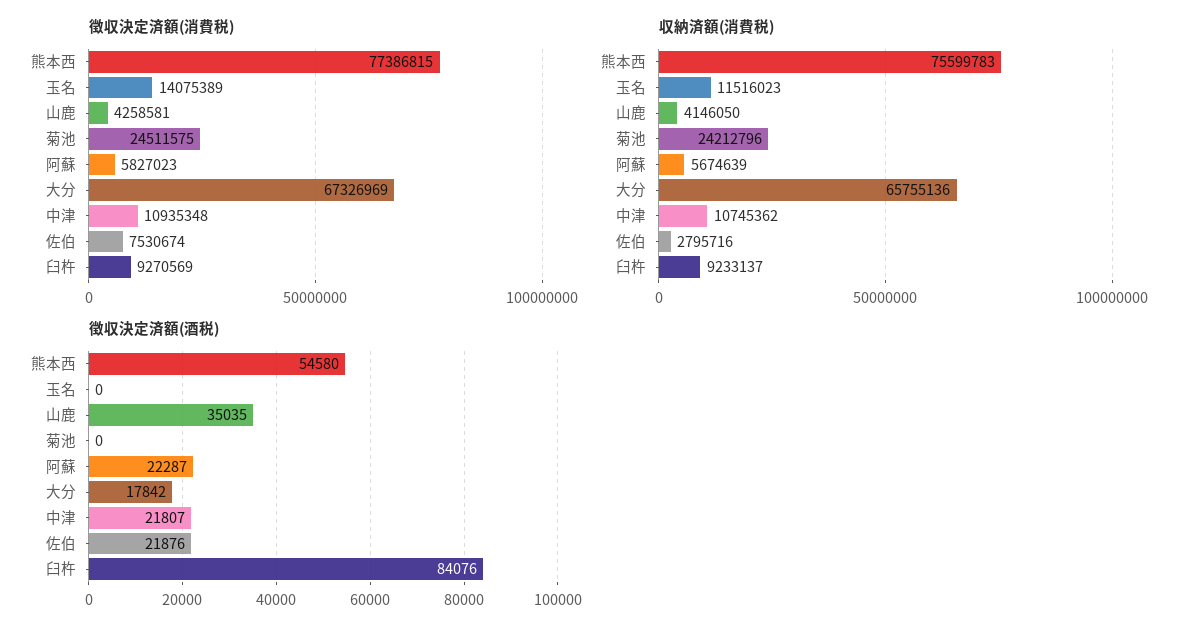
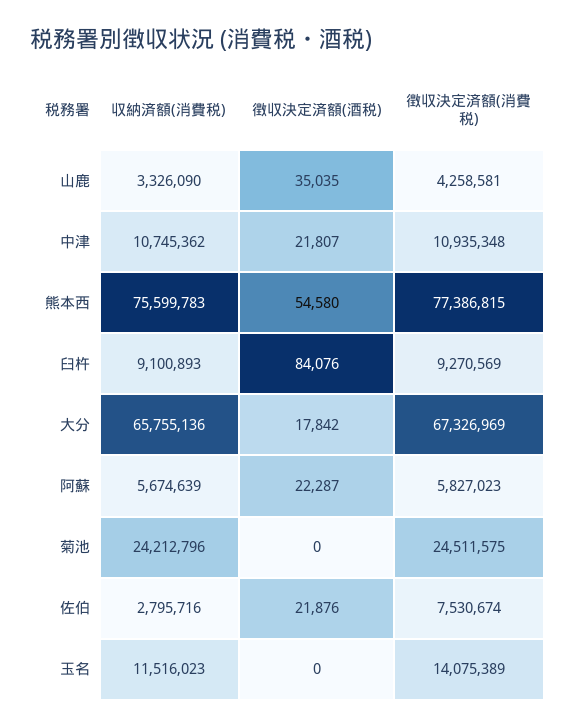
  {
    "徴収決定済額(消費税)": {
      "熊本西": 77386815,
      "玉名": 14075389,
      "山鹿": 4258581,
      "菊池": 24511575,
      "阿蘇": 5827023,
      "大分": 67326969,
      "中津": 10935348,
      "佐伯": 7530674,
      "臼杵": 9270569
    },
    "収納済額(消費税)": {
      "熊本西": 75599783,
      "玉名": 11516023,
-     "山鹿": 4146050,
+     "山鹿": 3326090,
      "菊池": 24212796,
      "阿蘇": 5674639,
      "大分": 65755136,
      "中津": 10745362,
      "佐伯": 2795716,
-     "臼杵": 9233137
+     "臼杵": 9100893
    },
    "徴収決定済額(酒税)": {
      "熊本西": 54580,
      "玉名": 0,
      "山鹿": 35035,
      "菊池": 0,
      "阿蘇": 22287,
      "大分": 17842,
      "中津": 21807,
      "佐伯": 21876,
      "臼杵": 84076
    }
  }

